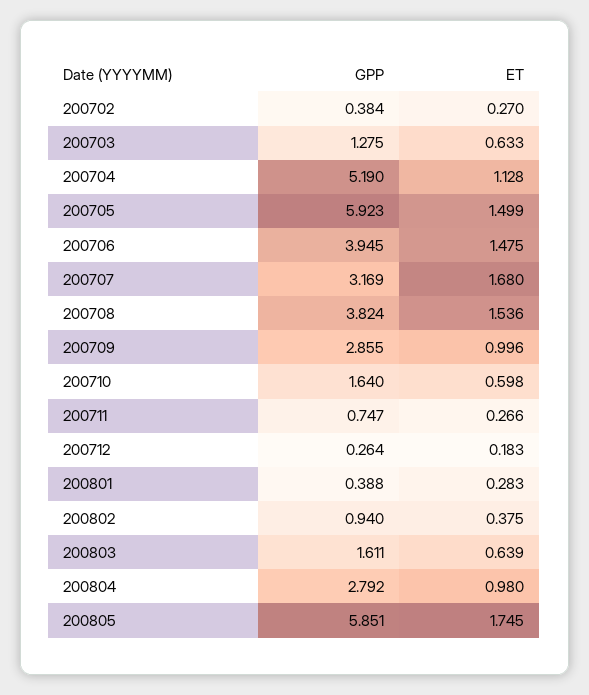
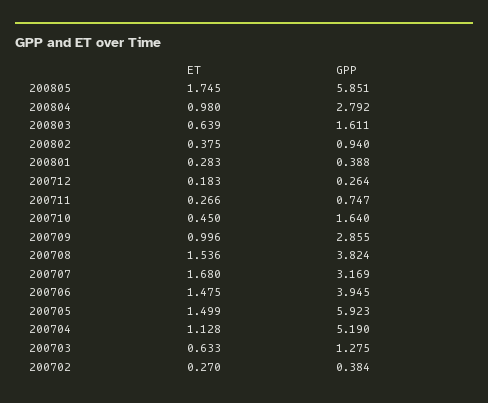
  {
    "GPP": {
      "200702": 0.384,
      "200703": 1.275,
      "200704": 5.19,
      "200705": 5.923,
      "200706": 3.945,
      "200707": 3.169,
      "200708": 3.824,
      "200709": 2.855,
      "200710": 1.64,
      "200711": 0.747,
      "200712": 0.264,
      "200801": 0.388,
      "200802": 0.94,
      "200803": 1.611,
      "200804": 2.792,
      "200805": 5.851
    },
    "ET": {
      "200702": 0.27,
      "200703": 0.633,
      "200704": 1.128,
      "200705": 1.499,
      "200706": 1.475,
      "200707": 1.68,
      "200708": 1.536,
      "200709": 0.996,
-     "200710": 0.598,
+     "200710": 0.45,
      "200711": 0.266,
      "200712": 0.183,
      "200801": 0.283,
      "200802": 0.375,
      "200803": 0.639,
      "200804": 0.98,
      "200805": 1.745
    }
  }

